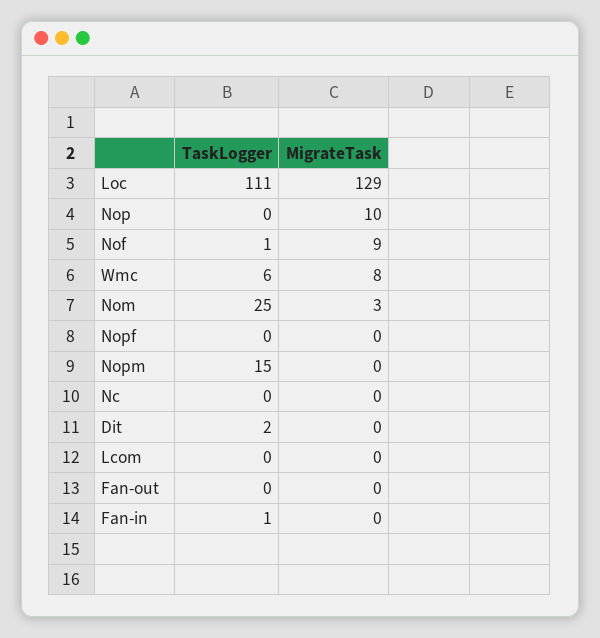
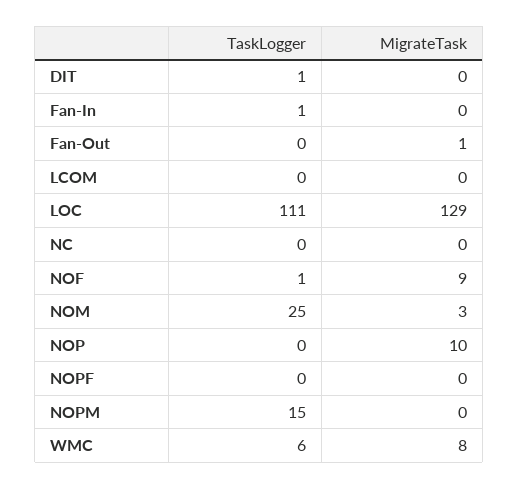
  {
    "TaskLogger": {
      "Loc": 111,
      "Nop": 0,
      "Nof": 1,
      "Wmc": 6,
      "Nom": 25,
      "Nopf": 0,
      "Nopm": 15,
      "Nc": 0,
-     "Dit": 2,
+     "Dit": 1,
      "Lcom": 0,
      "Fan-out": 0,
      "Fan-in": 1
    },
    "MigrateTask": {
      "Loc": 129,
      "Nop": 10,
      "Nof": 9,
      "Wmc": 8,
      "Nom": 3,
      "Nopf": 0,
      "Nopm": 0,
      "Nc": 0,
      "Dit": 0,
      "Lcom": 0,
-     "Fan-out": 0,
+     "Fan-out": 1,
      "Fan-in": 0
    }
  }

